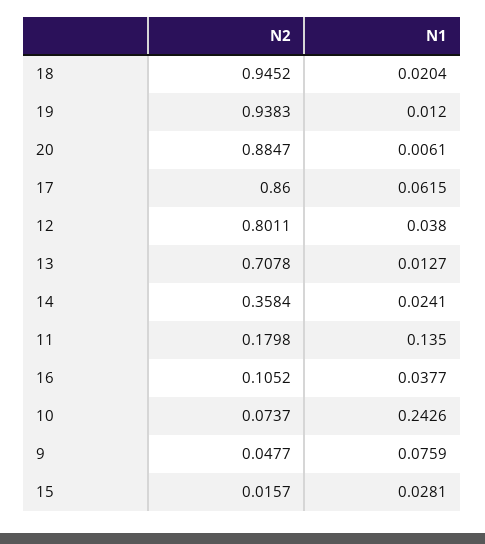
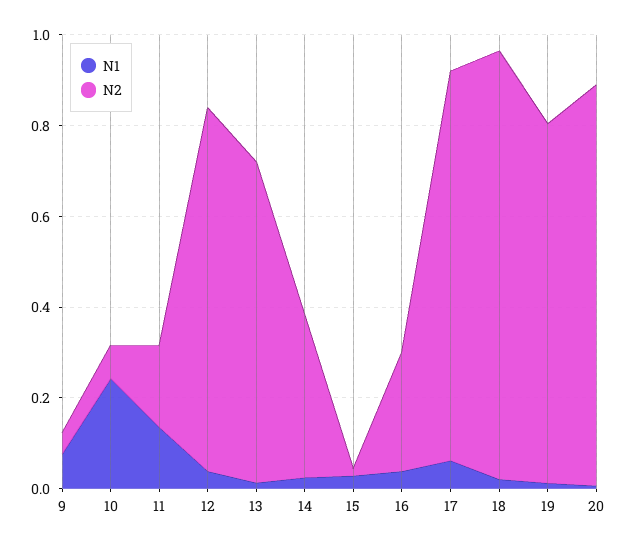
  {
    "N2": {
      "18": 0.9452,
-     "19": 0.9383,
+     "19": 0.8,
      "20": 0.8847,
      "17": 0.86,
      "12": 0.8011,
      "13": 0.7078,
      "14": 0.3584,
      "11": 0.1798,
-     "16": 0.1052,
+     "16": 0.25,
      "10": 0.0737,
      "9": 0.0477,
      "15": 0.0157
    },
    "N1": {
      "18": 0.0204,
      "19": 0.012,
      "20": 0.0061,
      "17": 0.0615,
      "12": 0.038,
      "13": 0.0127,
      "14": 0.0241,
      "11": 0.135,
      "16": 0.0377,
      "10": 0.2426,
      "9": 0.0759,
      "15": 0.0281
    }
  }

